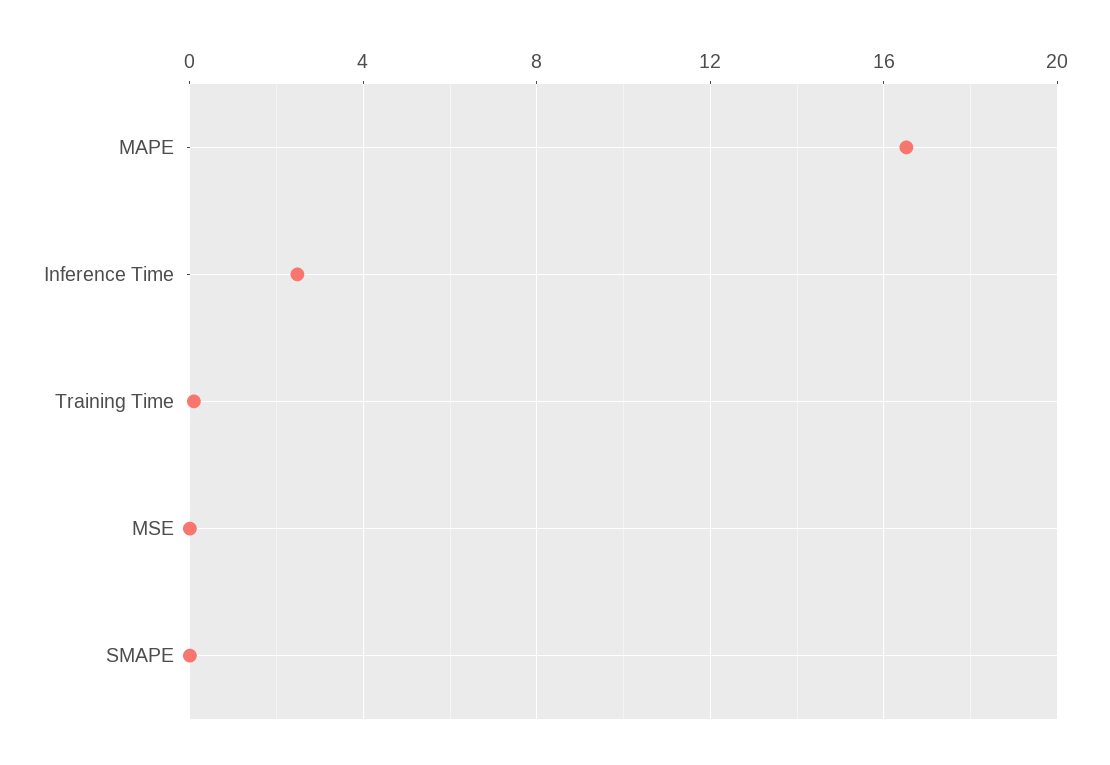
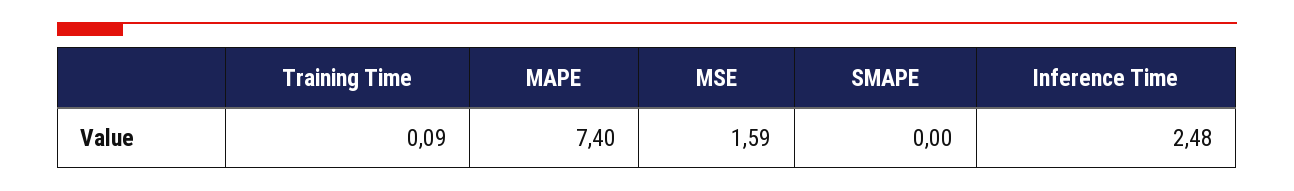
  {
-   "MAPE": 16.5,
+   "MAPE": 7.4,
    "Inference Time": 2.48,
    "Training Time": 0.09,
-   "MSE": 0,
+   "MSE": 1.59,
    "SMAPE": 0
  }

